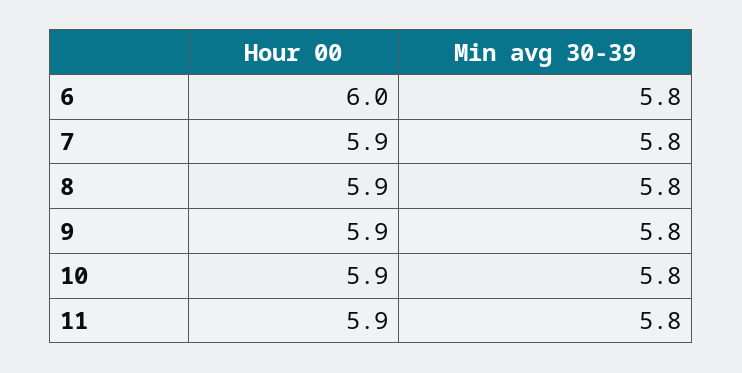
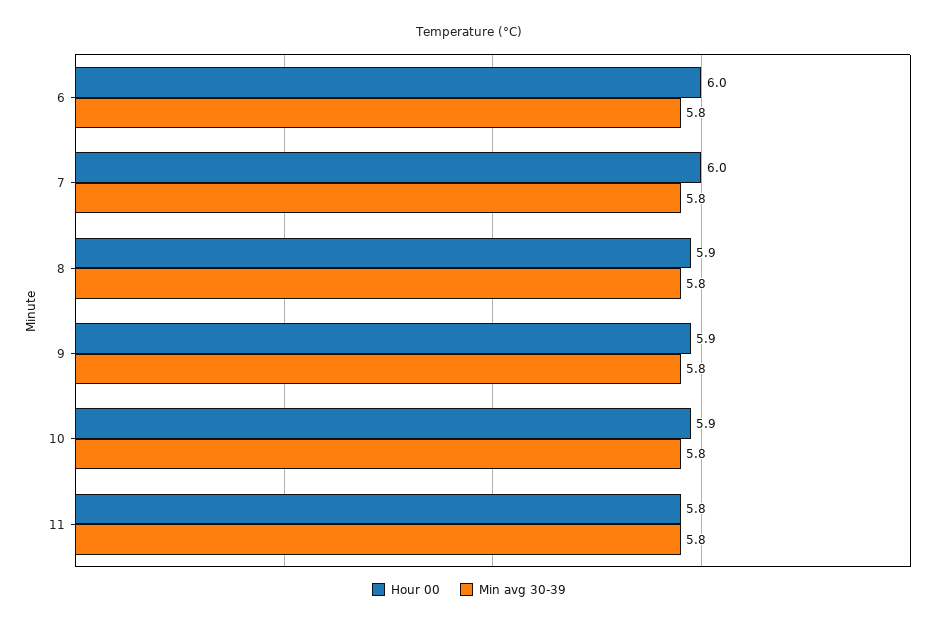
  {
    "Hour 00": {
      "6": 6,
-     "7": 5.9,
+     "7": 6,
      "8": 5.9,
      "9": 5.9,
      "10": 5.9,
-     "11": 5.9
+     "11": 5.8
    },
    "Min avg 30-39": {
      "6": 5.8,
      "7": 5.8,
      "8": 5.8,
      "9": 5.8,
      "10": 5.8,
      "11": 5.8
    }
  }

